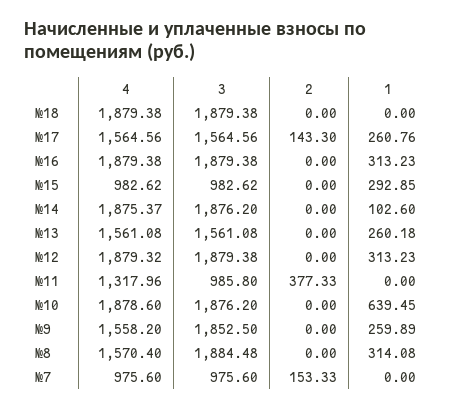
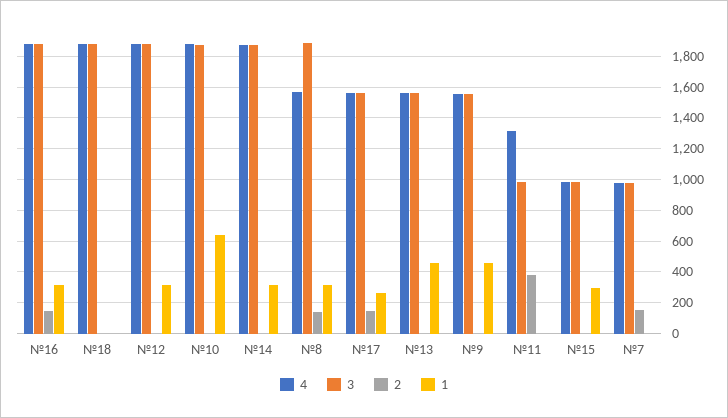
  {
    "4": {
      "№18": 1879.38,
      "№17": 1564.56,
      "№16": 1879.38,
      "№15": 982.62,
      "№14": 1875.37,
      "№13": 1561.08,
      "№12": 1879.32,
      "№11": 1317.96,
      "№10": 1878.6,
      "№9": 1558.2,
      "№8": 1570.4,
      "№7": 975.6
    },
    "3": {
      "№18": 1879.38,
      "№17": 1564.56,
      "№16": 1879.38,
      "№15": 982.62,
      "№14": 1876.2,
      "№13": 1561.08,
      "№12": 1879.38,
      "№11": 985.8,
      "№10": 1876.2,
-     "№9": 1852.5,
+     "№9": 1550,
      "№8": 1884.48,
      "№7": 975.6
    },
    "2": {
      "№18": 0,
      "№17": 143.3,
-     "№16": 0,
+     "№16": 150,
      "№15": 0,
      "№14": 0,
      "№13": 0,
      "№12": 0,
      "№11": 377.33,
      "№10": 0,
      "№9": 0,
-     "№8": 0,
+     "№8": 150,
      "№7": 153.33
    },
    "1": {
      "№18": 0,
      "№17": 260.76,
      "№16": 313.23,
      "№15": 292.85,
-     "№14": 102.6,
+     "№14": 300,
-     "№13": 260.18,
+     "№13": 450,
      "№12": 313.23,
      "№11": 0,
      "№10": 639.45,
-     "№9": 259.89,
+     "№9": 450,
      "№8": 314.08,
      "№7": 0
    }
  }

